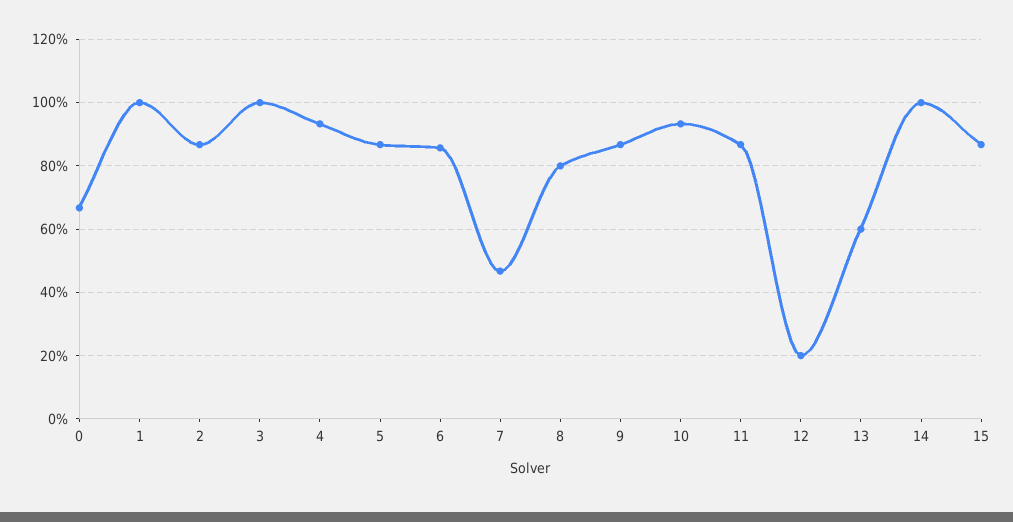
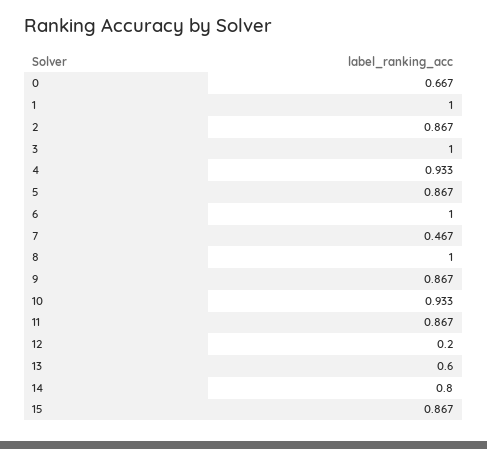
  {
    "0": 0.667,
    "1": 1,
    "2": 0.867,
    "3": 1,
    "4": 0.933,
    "5": 0.867,
-   "6": 0.86,
+   "6": 1,
    "7": 0.467,
-   "8": 0.8,
+   "8": 1,
    "9": 0.867,
    "10": 0.933,
    "11": 0.867,
    "12": 0.2,
    "13": 0.6,
-   "14": 1,
+   "14": 0.8,
    "15": 0.867
  }

